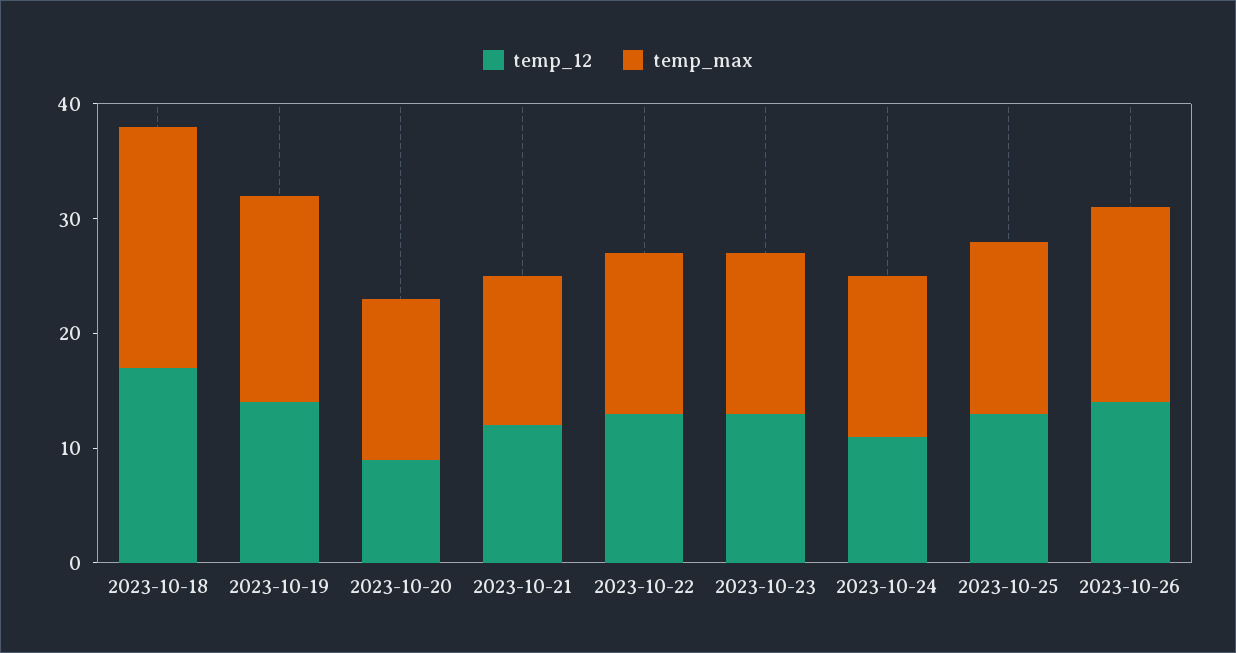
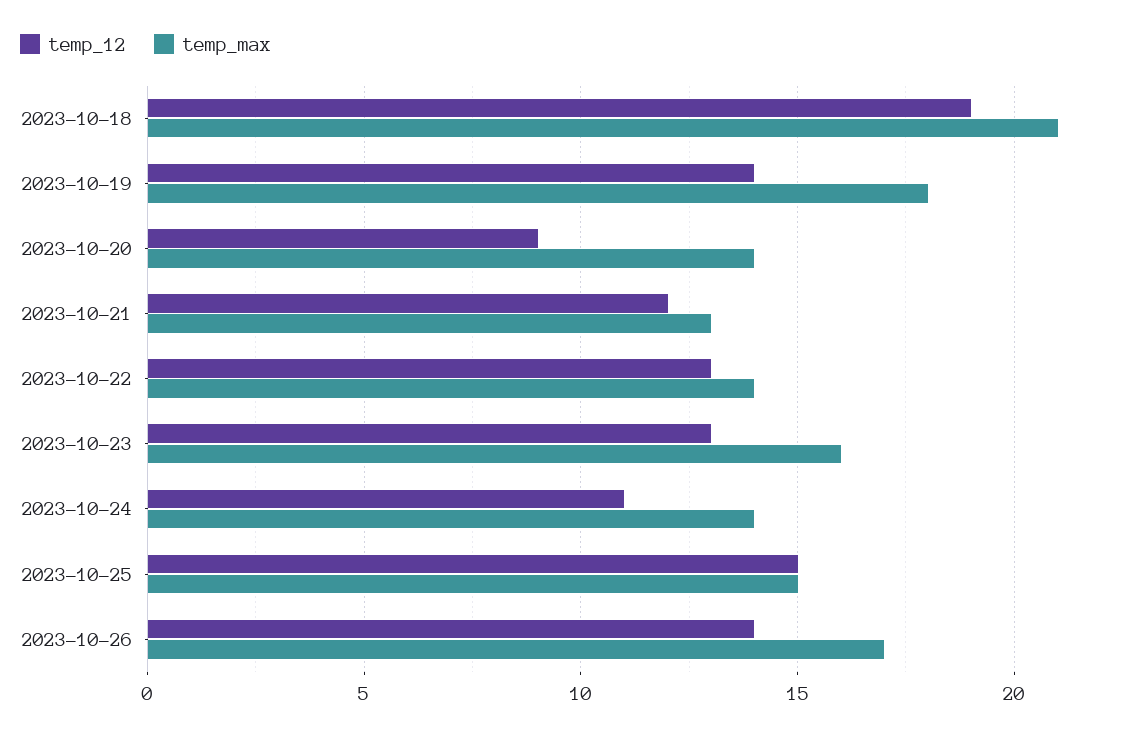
  {
    "temp_12": {
-     "2023-10-18": 17,
+     "2023-10-18": 19,
      "2023-10-19": 14,
      "2023-10-20": 9,
      "2023-10-21": 12,
      "2023-10-22": 13,
      "2023-10-23": 13,
      "2023-10-24": 11,
-     "2023-10-25": 13,
+     "2023-10-25": 15,
      "2023-10-26": 14
    },
    "temp_max": {
      "2023-10-18": 21,
      "2023-10-19": 18,
      "2023-10-20": 14,
      "2023-10-21": 13,
      "2023-10-22": 14,
-     "2023-10-23": 14,
+     "2023-10-23": 16,
      "2023-10-24": 14,
      "2023-10-25": 15,
      "2023-10-26": 17
    }
  }

